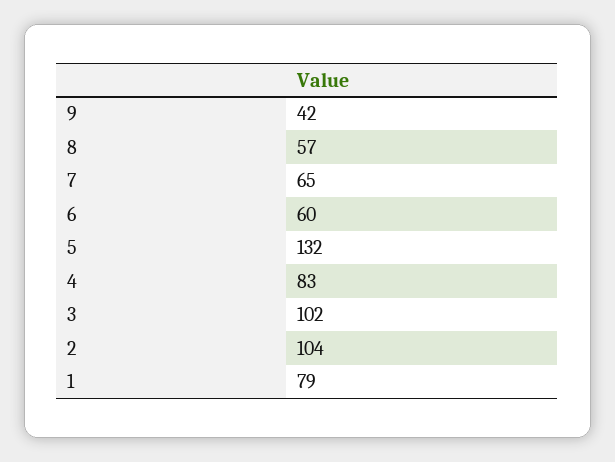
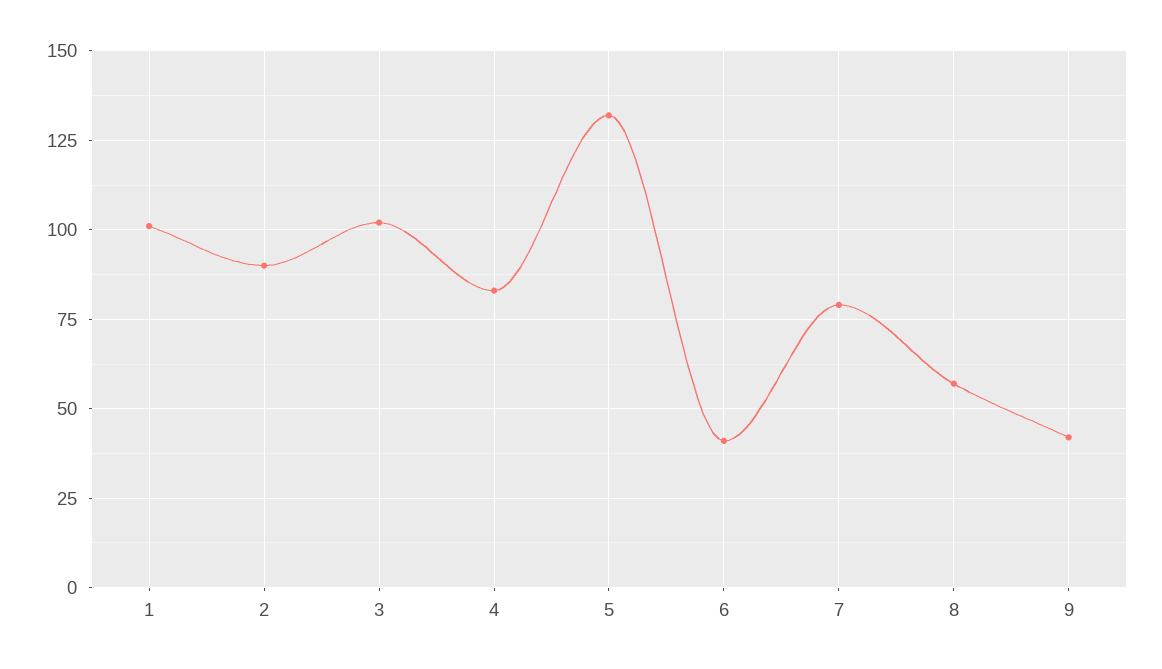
  {
    "9": 42,
    "8": 57,
-   "7": 65,
+   "7": 80,
-   "6": 60,
+   "6": 40,
    "5": 132,
    "4": 83,
    "3": 102,
-   "2": 104,
+   "2": 90,
-   "1": 79
+   "1": 100
  }

